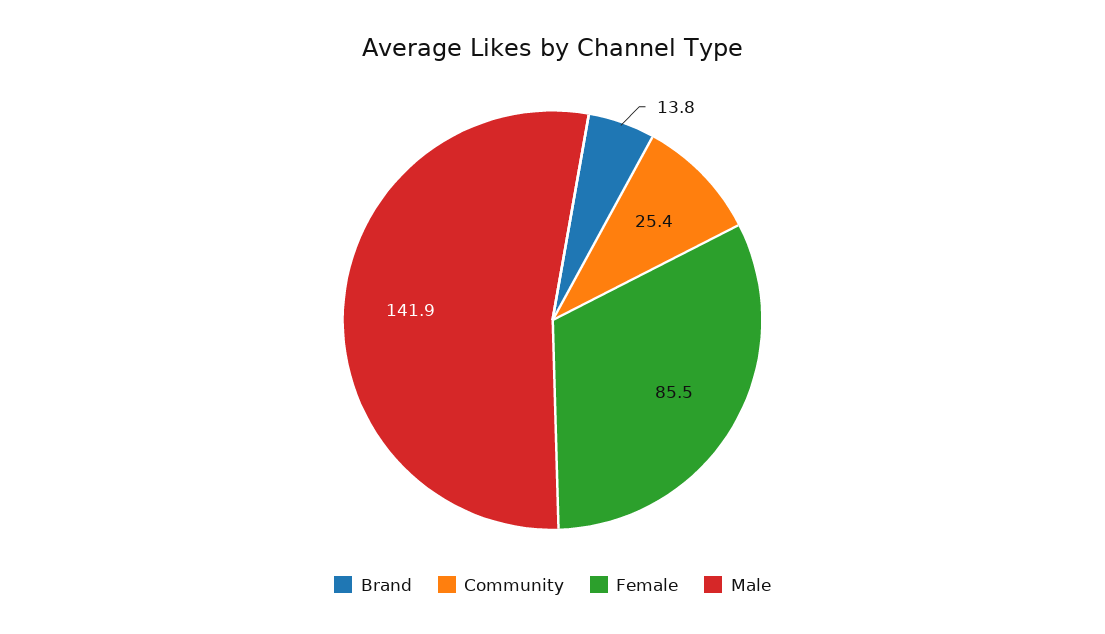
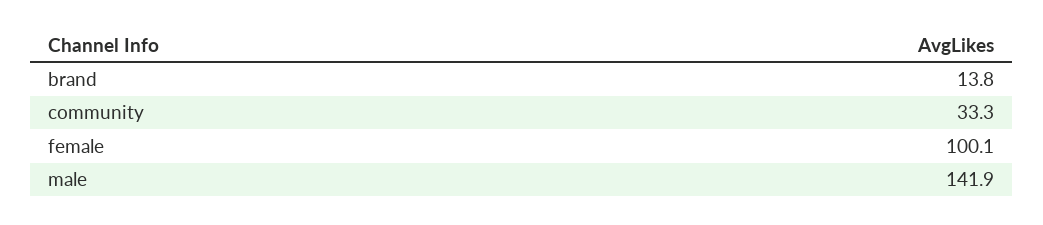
  {
    "Brand": 13.8,
-   "Community": 25.4,
+   "Community": 33.3,
-   "Female": 85.5,
+   "Female": 100.1,
    "Male": 141.9
  }

